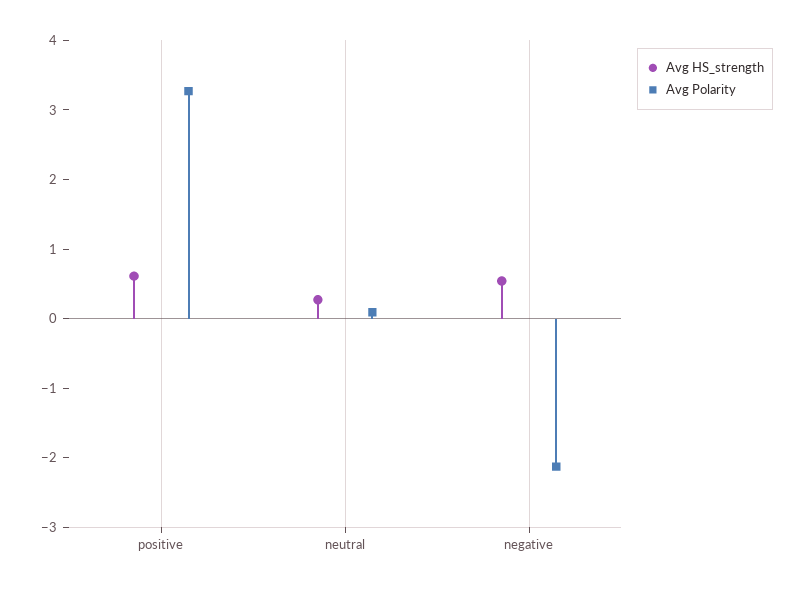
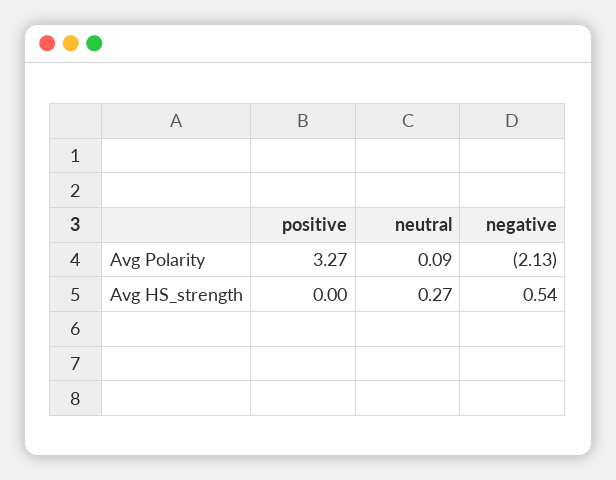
  {
    "Avg HS_strength": {
-     "positive": 0.6,
+     "positive": 0,
      "neutral": 0.27,
      "negative": 0.54
    },
    "Avg Polarity": {
      "positive": 3.27,
      "neutral": 0.09,
      "negative": -2.13
    }
  }

